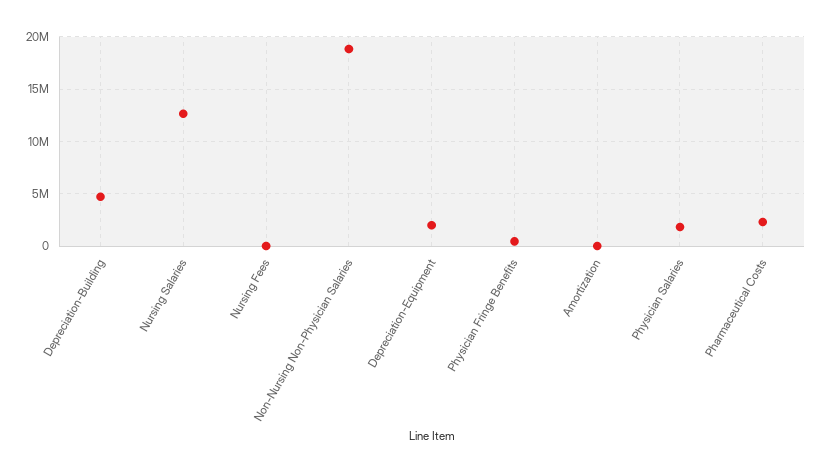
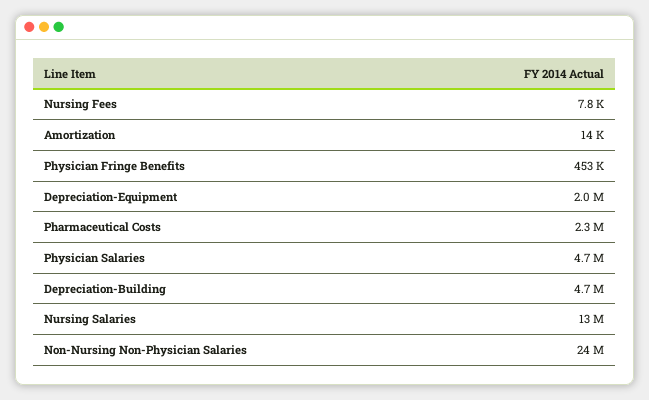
  {
    "Depreciation-Building": 4700000,
    "Nursing Salaries": 13000000,
    "Nursing Fees": 7800,
-   "Non-Nursing Non-Physician Salaries": 19000000,
+   "Non-Nursing Non-Physician Salaries": 24000000,
    "Depreciation-Equipment": 2000000,
    "Physician Fringe Benefits": 453000,
    "Amortization": 14000,
-   "Physician Salaries": 2000000,
+   "Physician Salaries": 4700000,
    "Pharmaceutical Costs": 2300000
  }

